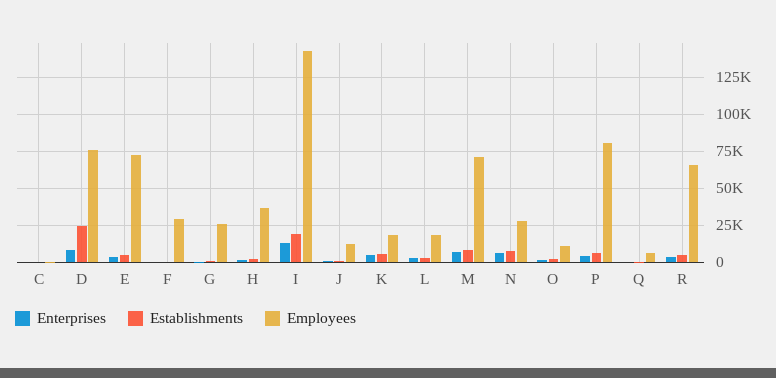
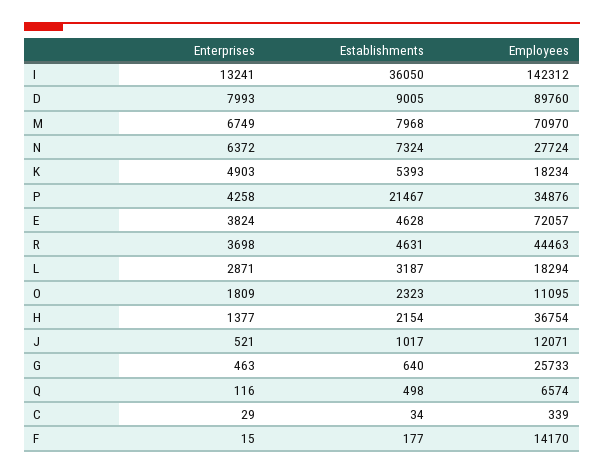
  {
    "Enterprises": {
      "C": 29,
      "D": 7993,
      "E": 3824,
      "F": 15,
      "G": 463,
      "H": 1377,
      "I": 13241,
      "J": 521,
      "K": 4903,
      "L": 2871,
      "M": 6749,
      "N": 6372,
      "O": 1809,
      "P": 4258,
      "Q": 116,
      "R": 3698
    },
    "Establishments": {
      "C": 34,
-     "D": 25000,
+     "D": 9005,
      "E": 4628,
      "F": 177,
      "G": 640,
      "H": 2154,
-     "I": 20000,
+     "I": 36050,
      "J": 1017,
      "K": 5393,
      "L": 3187,
      "M": 7968,
      "N": 7324,
      "O": 2323,
-     "P": 5000,
+     "P": 21467,
      "Q": 498,
      "R": 4631
    },
    "Employees": {
      "C": 339,
-     "D": 75000,
+     "D": 89760,
      "E": 72057,
-     "F": 30000,
+     "F": 14170,
      "G": 25733,
      "H": 36754,
      "I": 142312,
      "J": 12071,
      "K": 18234,
      "L": 18294,
      "M": 70970,
      "N": 27724,
      "O": 11095,
-     "P": 80000,
+     "P": 34876,
      "Q": 6574,
-     "R": 65000
+     "R": 44463
    }
  }

